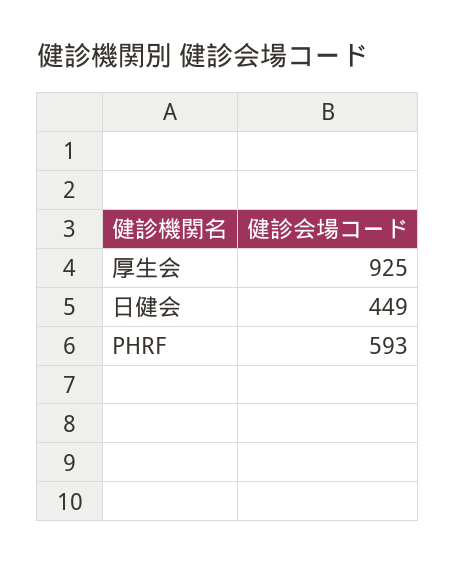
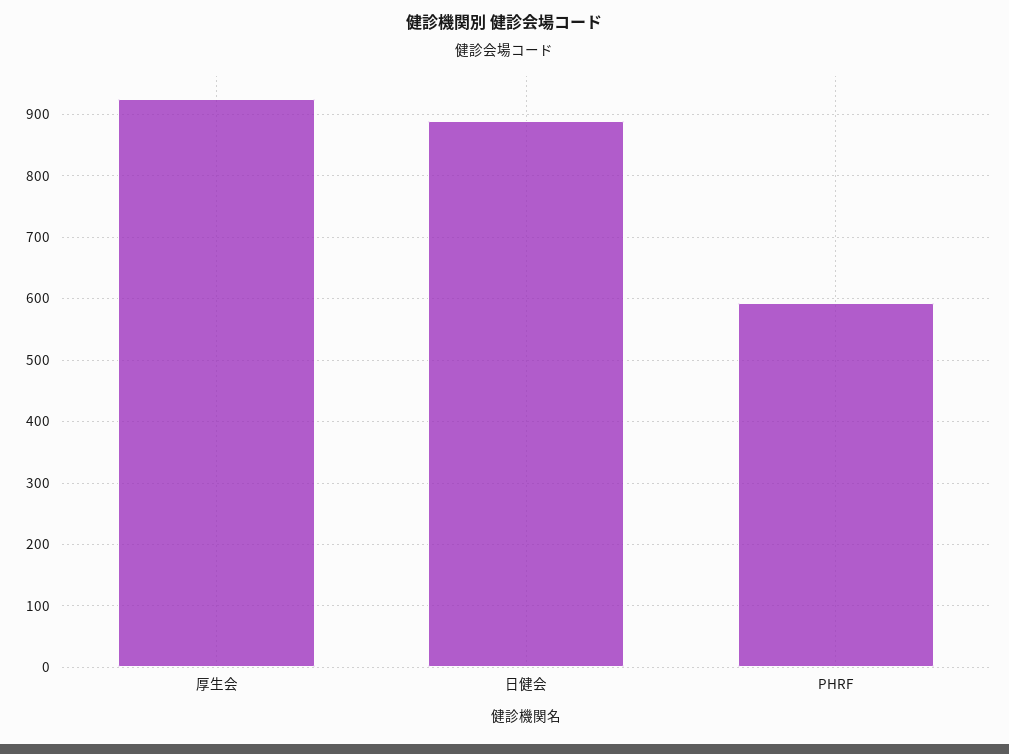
  {
    "厚生会": 925,
-   "日健会": 449,
+   "日健会": 890,
    "PHRF": 593
  }

